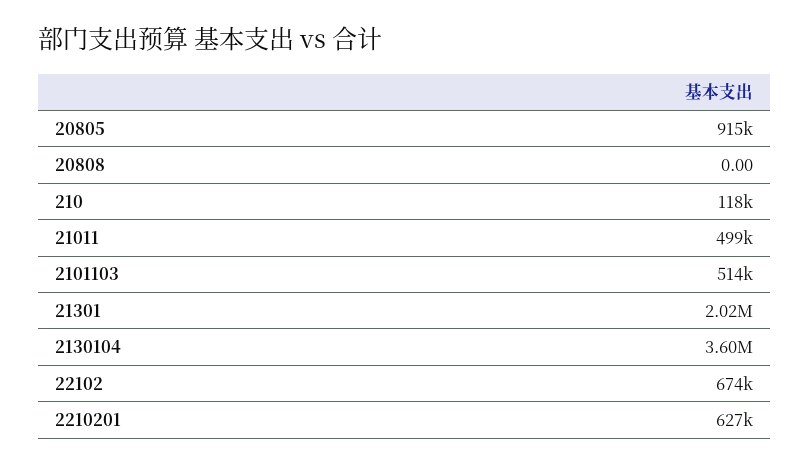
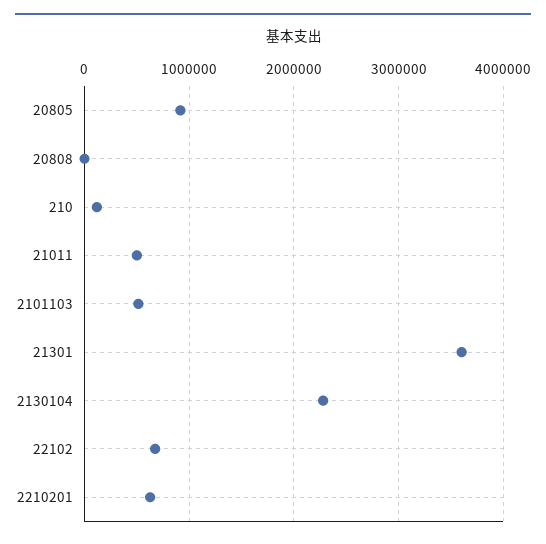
  {
    "20805": 915000,
    "20808": 0,
    "210": 118000,
    "21011": 499000,
    "2101103": 514000,
-   "21301": 2020000,
+   "21301": 3600000,
-   "2130104": 3600000,
+   "2130104": 2300000,
    "22102": 674000,
    "2210201": 627000
  }

